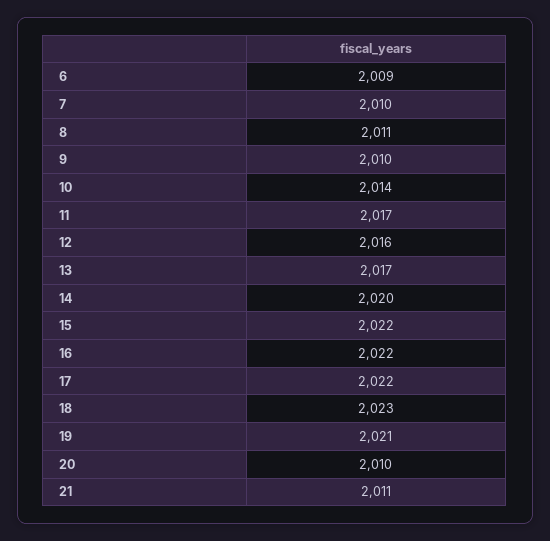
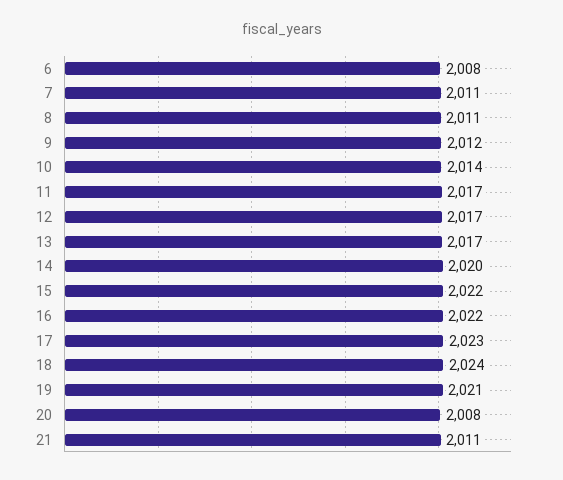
  {
-   "6": 2009,
+   "6": 2008,
-   "7": 2010,
+   "7": 2011,
    "8": 2011,
-   "9": 2010,
+   "9": 2012,
    "10": 2014,
    "11": 2017,
-   "12": 2016,
+   "12": 2017,
    "13": 2017,
    "14": 2020,
    "15": 2022,
    "16": 2022,
-   "17": 2022,
+   "17": 2023,
-   "18": 2023,
+   "18": 2024,
    "19": 2021,
-   "20": 2010,
+   "20": 2008,
    "21": 2011
  }

